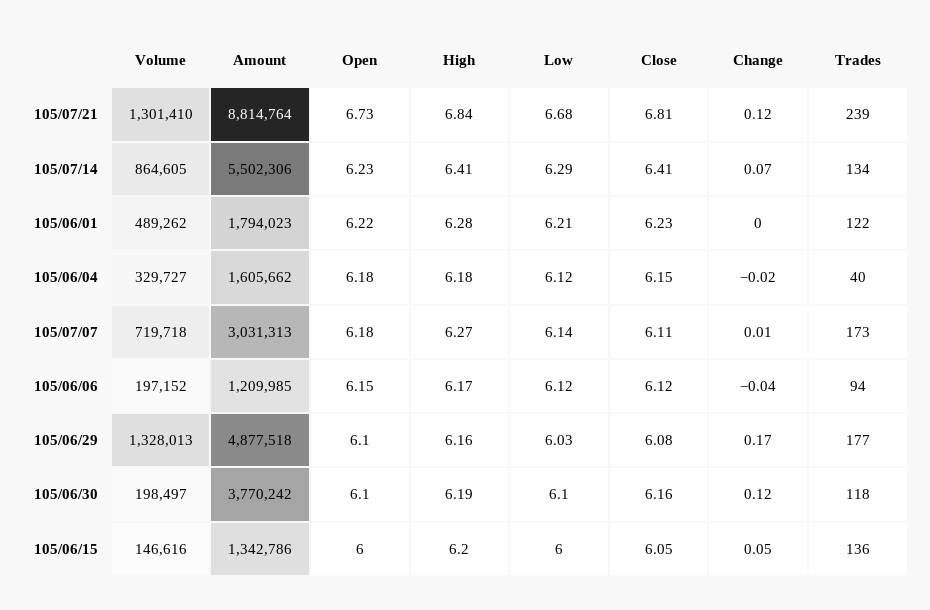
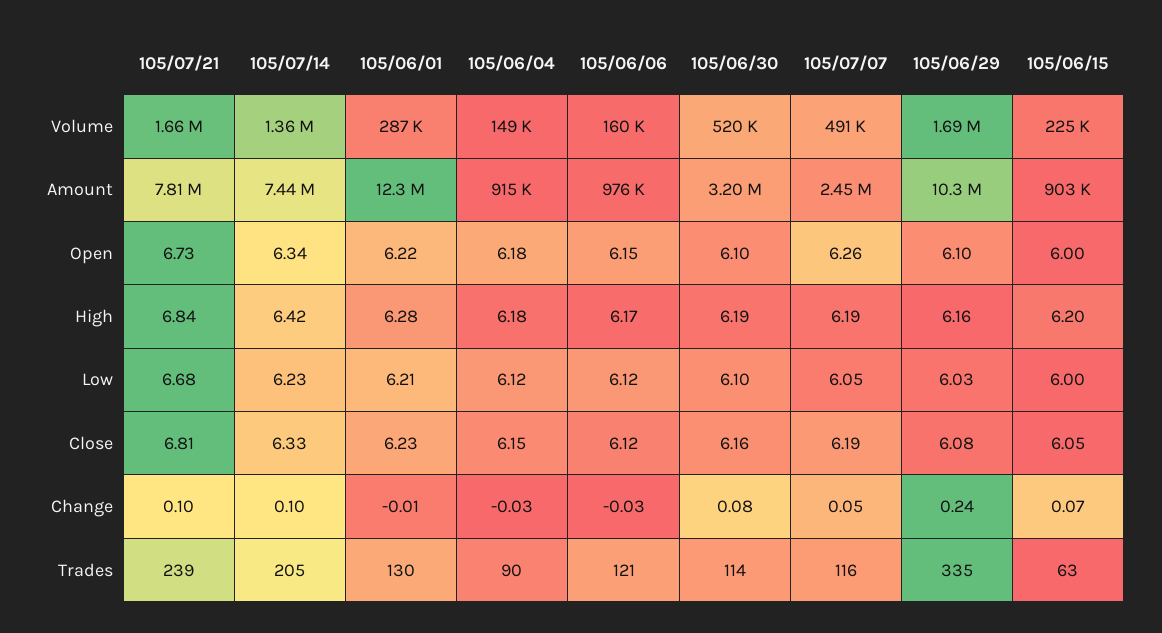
  {
    "Volume": {
-     "105/07/21": 1301410,
+     "105/07/21": 1660000,
-     "105/07/14": 864605,
+     "105/07/14": 1360000,
-     "105/06/01": 489262,
+     "105/06/01": 287000,
-     "105/06/04": 329727,
+     "105/06/04": 149000,
-     "105/07/07": 719718,
+     "105/07/07": 491000,
-     "105/06/06": 197152,
+     "105/06/06": 160000,
-     "105/06/29": 1328013,
+     "105/06/29": 1690000,
-     "105/06/30": 198497,
+     "105/06/30": 520000,
-     "105/06/15": 146616
+     "105/06/15": 225000
    },
    "Amount": {
-     "105/07/21": 8814764,
+     "105/07/21": 7810000,
-     "105/07/14": 5502306,
+     "105/07/14": 7440000,
-     "105/06/01": 1794023,
+     "105/06/01": 12300000,
-     "105/06/04": 1605662,
+     "105/06/04": 915000,
-     "105/07/07": 3031313,
+     "105/07/07": 2450000,
-     "105/06/06": 1209985,
+     "105/06/06": 976000,
-     "105/06/29": 4877518,
+     "105/06/29": 10300000,
-     "105/06/30": 3770242,
+     "105/06/30": 3200000,
-     "105/06/15": 1342786
+     "105/06/15": 903000
    },
    "Open": {
      "105/07/21": 6.73,
-     "105/07/14": 6.23,
+     "105/07/14": 6.34,
      "105/06/01": 6.22,
      "105/06/04": 6.18,
-     "105/07/07": 6.18,
+     "105/07/07": 6.26,
      "105/06/06": 6.15,
      "105/06/29": 6.1,
      "105/06/30": 6.1,
      "105/06/15": 6
    },
    "High": {
      "105/07/21": 6.84,
-     "105/07/14": 6.41,
+     "105/07/14": 6.42,
      "105/06/01": 6.28,
      "105/06/04": 6.18,
-     "105/07/07": 6.27,
+     "105/07/07": 6.19,
      "105/06/06": 6.17,
      "105/06/29": 6.16,
      "105/06/30": 6.19,
      "105/06/15": 6.2
    },
    "Low": {
      "105/07/21": 6.68,
-     "105/07/14": 6.29,
+     "105/07/14": 6.23,
      "105/06/01": 6.21,
      "105/06/04": 6.12,
-     "105/07/07": 6.14,
+     "105/07/07": 6.05,
      "105/06/06": 6.12,
      "105/06/29": 6.03,
      "105/06/30": 6.1,
      "105/06/15": 6
    },
    "Close": {
      "105/07/21": 6.81,
-     "105/07/14": 6.41,
+     "105/07/14": 6.33,
      "105/06/01": 6.23,
      "105/06/04": 6.15,
-     "105/07/07": 6.11,
+     "105/07/07": 6.19,
      "105/06/06": 6.12,
      "105/06/29": 6.08,
      "105/06/30": 6.16,
      "105/06/15": 6.05
    },
    "Change": {
-     "105/07/21": 0.12,
+     "105/07/21": 0.1,
-     "105/07/14": 0.07,
+     "105/07/14": 0.1,
-     "105/06/01": 0,
+     "105/06/01": -0.01,
-     "105/06/04": -0.02,
+     "105/06/04": -0.03,
-     "105/07/07": 0.01,
+     "105/07/07": 0.05,
-     "105/06/06": -0.04,
+     "105/06/06": -0.03,
-     "105/06/29": 0.17,
+     "105/06/29": 0.24,
-     "105/06/30": 0.12,
+     "105/06/30": 0.08,
-     "105/06/15": 0.05
+     "105/06/15": 0.07
    },
    "Trades": {
      "105/07/21": 239,
-     "105/07/14": 134,
+     "105/07/14": 205,
-     "105/06/01": 122,
+     "105/06/01": 130,
-     "105/06/04": 40,
+     "105/06/04": 90,
-     "105/07/07": 173,
+     "105/07/07": 116,
-     "105/06/06": 94,
+     "105/06/06": 121,
-     "105/06/29": 177,
+     "105/06/29": 335,
-     "105/06/30": 118,
+     "105/06/30": 114,
-     "105/06/15": 136
+     "105/06/15": 63
    }
  }

